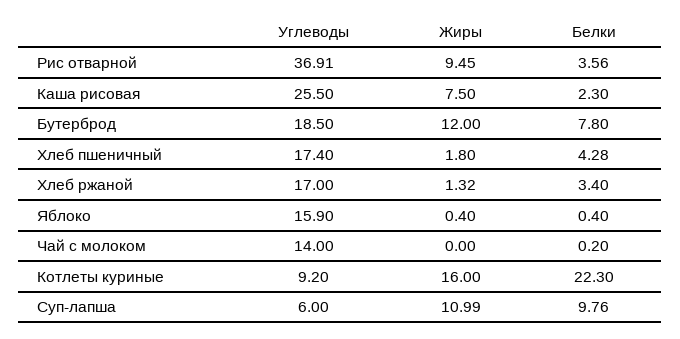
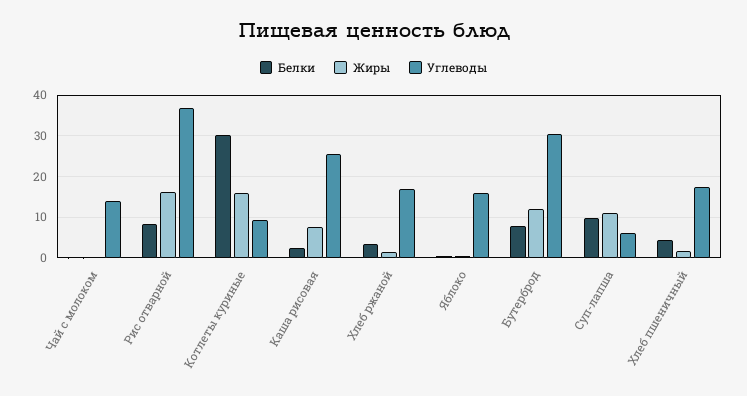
  {
    "Углеводы": {
      "Рис отварной": 36.91,
      "Каша рисовая": 25.5,
-     "Бутерброд": 18.5,
+     "Бутерброд": 30,
      "Хлеб пшеничный": 17.4,
      "Хлеб ржаной": 17,
      "Яблоко": 15.9,
      "Чай с молоком": 14,
      "Котлеты куриные": 9.2,
      "Суп-лапша": 6
    },
    "Жиры": {
-     "Рис отварной": 9.45,
+     "Рис отварной": 16,
      "Каша рисовая": 7.5,
      "Бутерброд": 12,
      "Хлеб пшеничный": 1.8,
      "Хлеб ржаной": 1.32,
      "Яблоко": 0.4,
      "Чай с молоком": 0,
      "Котлеты куриные": 16,
      "Суп-лапша": 10.99
    },
    "Белки": {
-     "Рис отварной": 3.56,
+     "Рис отварной": 8,
      "Каша рисовая": 2.3,
      "Бутерброд": 7.8,
      "Хлеб пшеничный": 4.28,
      "Хлеб ржаной": 3.4,
      "Яблоко": 0.4,
      "Чай с молоком": 0.2,
-     "Котлеты куриные": 22.3,
+     "Котлеты куриные": 30,
      "Суп-лапша": 9.76
    }
  }

